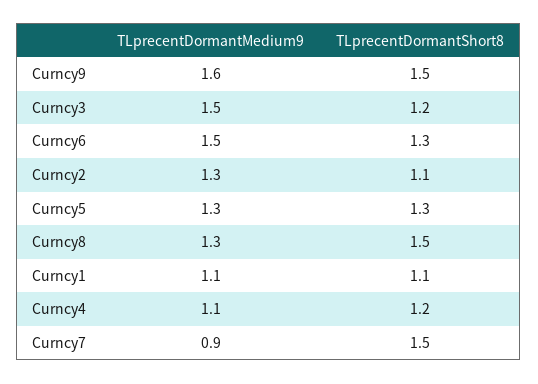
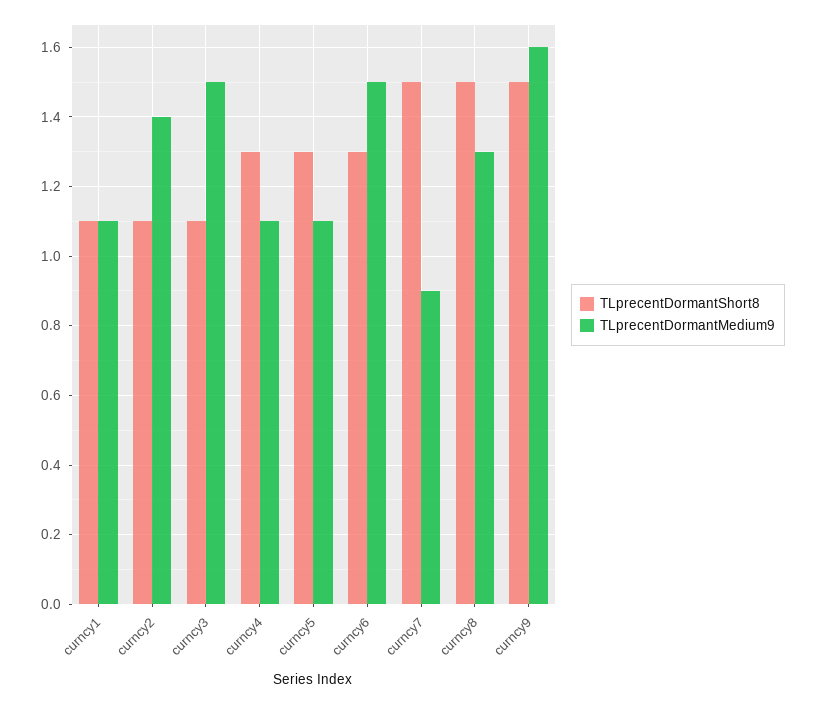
  {
    "TLprecentDormantMedium9": {
      "Curncy9": 1.6,
      "Curncy3": 1.5,
      "Curncy6": 1.5,
-     "Curncy2": 1.3,
+     "Curncy2": 1.4,
-     "Curncy5": 1.3,
+     "Curncy5": 1.1,
      "Curncy8": 1.3,
      "Curncy1": 1.1,
      "Curncy4": 1.1,
      "Curncy7": 0.9
    },
    "TLprecentDormantShort8": {
      "Curncy9": 1.5,
-     "Curncy3": 1.2,
+     "Curncy3": 1.1,
      "Curncy6": 1.3,
      "Curncy2": 1.1,
      "Curncy5": 1.3,
      "Curncy8": 1.5,
      "Curncy1": 1.1,
-     "Curncy4": 1.2,
+     "Curncy4": 1.3,
      "Curncy7": 1.5
    }
  }

